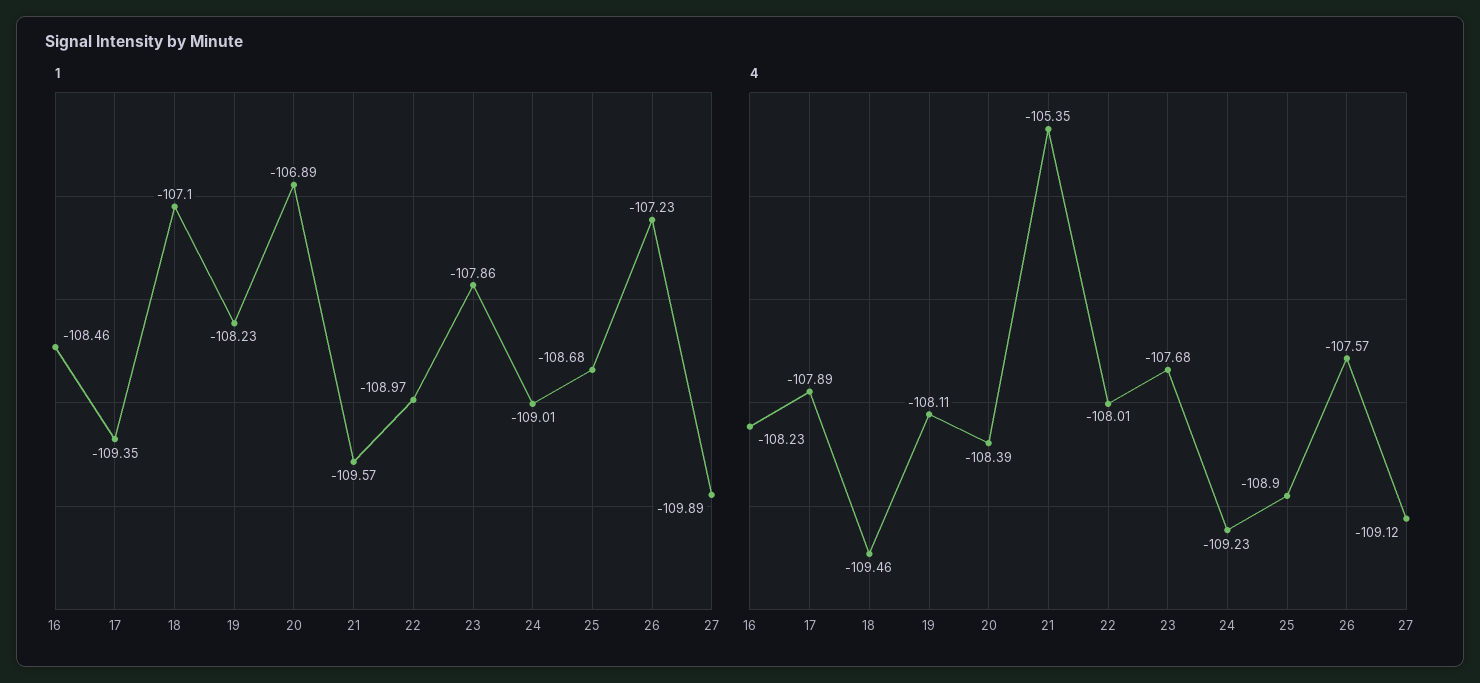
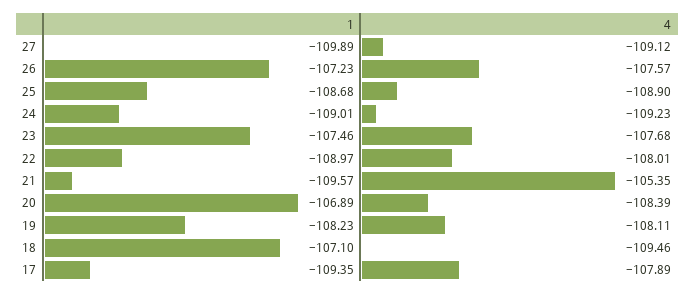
  {
    "1": {
-     "16": -108.46,
      "17": -109.35,
      "18": -107.1,
      "19": -108.23,
      "20": -106.89,
      "21": -109.57,
      "22": -108.97,
-     "23": -107.86,
+     "23": -107.46,
      "24": -109.01,
      "25": -108.68,
      "26": -107.23,
      "27": -109.89
    },
    "4": {
-     "16": -108.23,
      "17": -107.89,
      "18": -109.46,
      "19": -108.11,
      "20": -108.39,
      "21": -105.35,
      "22": -108.01,
      "23": -107.68,
      "24": -109.23,
      "25": -108.9,
      "26": -107.57,
      "27": -109.12
    }
  }

